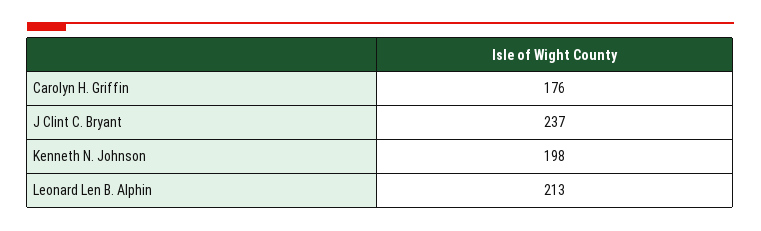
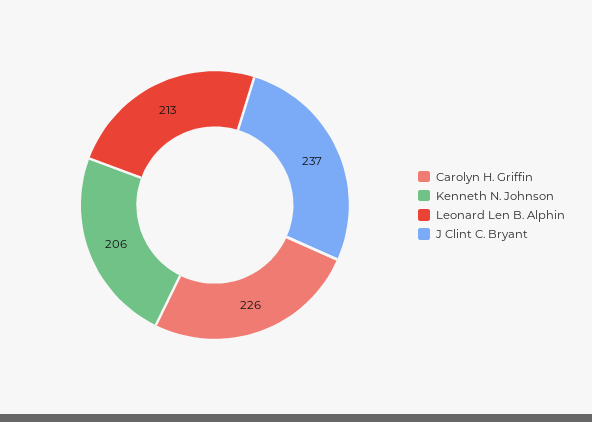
  {
-   "Carolyn H. Griffin": 176,
+   "Carolyn H. Griffin": 226,
    "J Clint C. Bryant": 237,
-   "Kenneth N. Johnson": 198,
+   "Kenneth N. Johnson": 206,
    "Leonard Len B. Alphin": 213
  }

